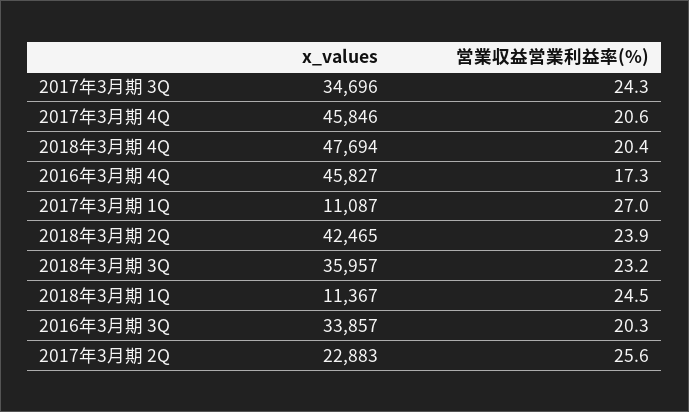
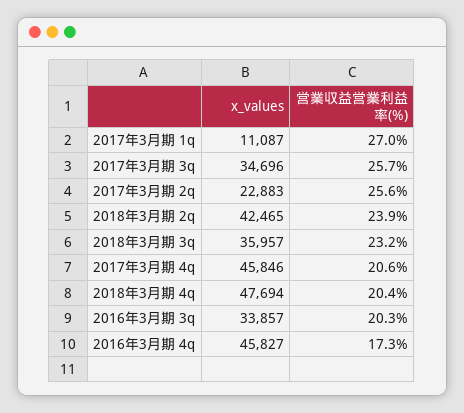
  {
    "x_values": {
      "2017年3月期 3Q": 34696,
      "2017年3月期 4Q": 45846,
      "2018年3月期 4Q": 47694,
      "2016年3月期 4Q": 45827,
      "2017年3月期 1Q": 11087,
      "2018年3月期 2Q": 42465,
      "2018年3月期 3Q": 35957,
-     "2018年3月期 1Q": 11367,
      "2016年3月期 3Q": 33857,
      "2017年3月期 2Q": 22883
    },
    "営業収益営業利益率(%)": {
-     "2017年3月期 3Q": 24.3,
+     "2017年3月期 3Q": 25.7,
      "2017年3月期 4Q": 20.6,
      "2018年3月期 4Q": 20.4,
      "2016年3月期 4Q": 17.3,
      "2017年3月期 1Q": 27,
      "2018年3月期 2Q": 23.9,
      "2018年3月期 3Q": 23.2,
-     "2018年3月期 1Q": 24.5,
      "2016年3月期 3Q": 20.3,
      "2017年3月期 2Q": 25.6
    }
  }

